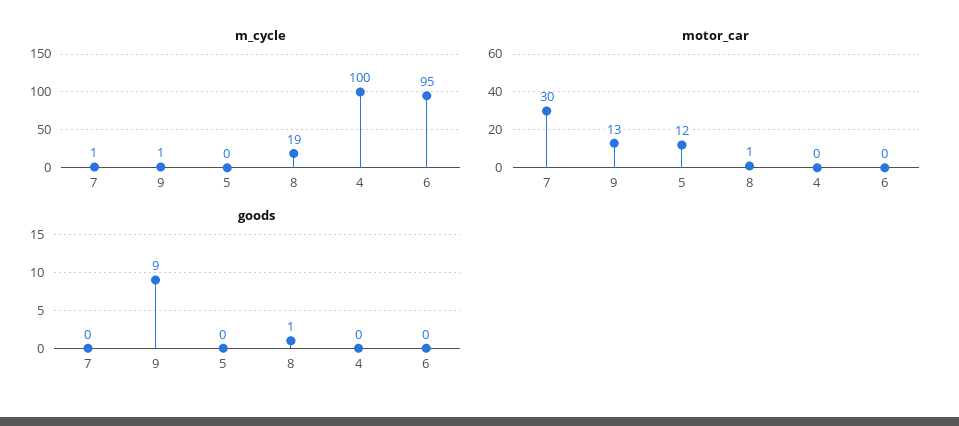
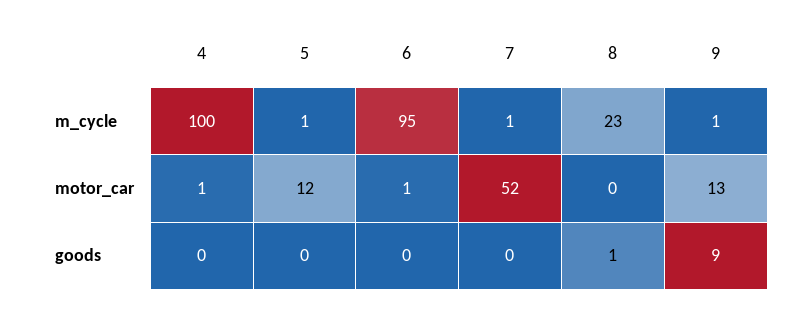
  {
    "m_cycle": {
      "7": 1,
      "9": 1,
-     "5": 0,
+     "5": 1,
-     "8": 19,
+     "8": 23,
      "4": 100,
      "6": 95
    },
    "motor_car": {
-     "7": 30,
+     "7": 52,
      "9": 13,
      "5": 12,
-     "8": 1,
+     "8": 0,
-     "4": 0,
+     "4": 1,
-     "6": 0
+     "6": 1
    },
    "goods": {
      "7": 0,
      "9": 9,
      "5": 0,
      "8": 1,
      "4": 0,
      "6": 0
    }
  }

